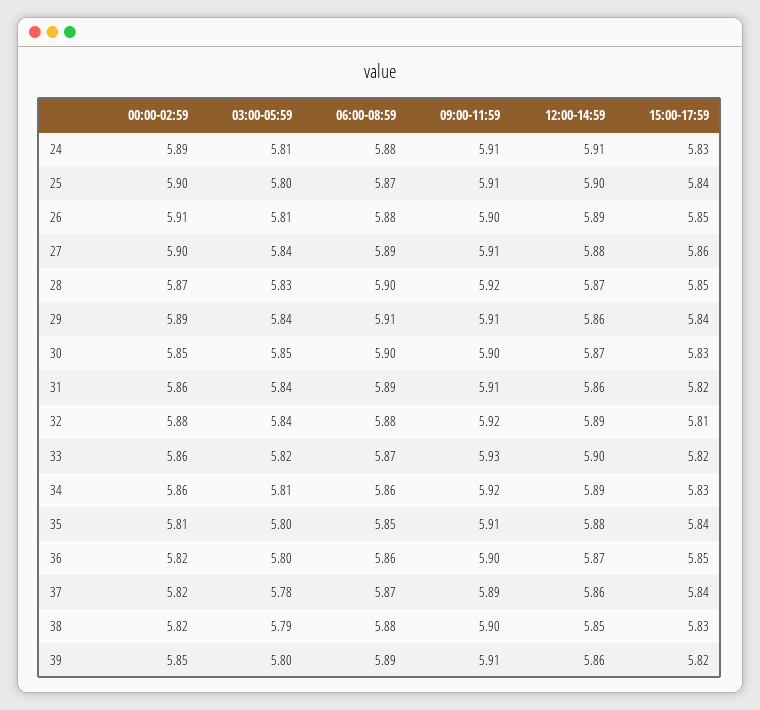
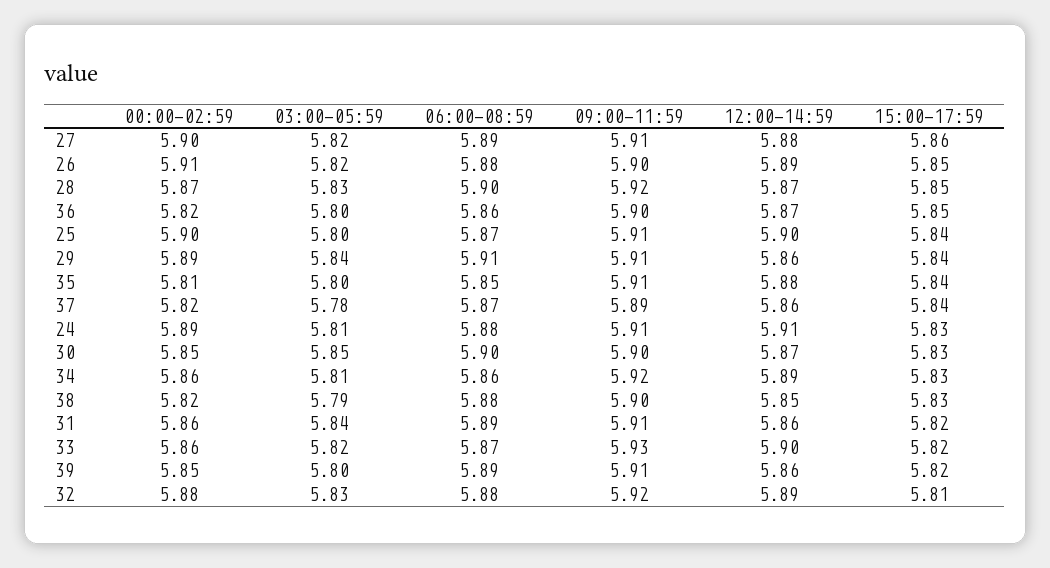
  {
    "00:00-02:59": {
      "24": 5.89,
      "25": 5.9,
      "26": 5.91,
      "27": 5.9,
      "28": 5.87,
      "29": 5.89,
      "30": 5.85,
      "31": 5.86,
      "32": 5.88,
      "33": 5.86,
      "34": 5.86,
      "35": 5.81,
      "36": 5.82,
      "37": 5.82,
      "38": 5.82,
      "39": 5.85
    },
    "03:00-05:59": {
      "24": 5.81,
      "25": 5.8,
-     "26": 5.81,
+     "26": 5.82,
-     "27": 5.84,
+     "27": 5.82,
      "28": 5.83,
      "29": 5.84,
      "30": 5.85,
      "31": 5.84,
-     "32": 5.84,
+     "32": 5.83,
      "33": 5.82,
      "34": 5.81,
      "35": 5.8,
      "36": 5.8,
      "37": 5.78,
      "38": 5.79,
      "39": 5.8
    },
    "06:00-08:59": {
      "24": 5.88,
      "25": 5.87,
      "26": 5.88,
      "27": 5.89,
      "28": 5.9,
      "29": 5.91,
      "30": 5.9,
      "31": 5.89,
      "32": 5.88,
      "33": 5.87,
      "34": 5.86,
      "35": 5.85,
      "36": 5.86,
      "37": 5.87,
      "38": 5.88,
      "39": 5.89
    },
    "09:00-11:59": {
      "24": 5.91,
      "25": 5.91,
      "26": 5.9,
      "27": 5.91,
      "28": 5.92,
      "29": 5.91,
      "30": 5.9,
      "31": 5.91,
      "32": 5.92,
      "33": 5.93,
      "34": 5.92,
      "35": 5.91,
      "36": 5.9,
      "37": 5.89,
      "38": 5.9,
      "39": 5.91
    },
    "12:00-14:59": {
      "24": 5.91,
      "25": 5.9,
      "26": 5.89,
      "27": 5.88,
      "28": 5.87,
      "29": 5.86,
      "30": 5.87,
      "31": 5.86,
      "32": 5.89,
      "33": 5.9,
      "34": 5.89,
      "35": 5.88,
      "36": 5.87,
      "37": 5.86,
      "38": 5.85,
      "39": 5.86
    },
    "15:00-17:59": {
      "24": 5.83,
      "25": 5.84,
      "26": 5.85,
      "27": 5.86,
      "28": 5.85,
      "29": 5.84,
      "30": 5.83,
      "31": 5.82,
      "32": 5.81,
      "33": 5.82,
      "34": 5.83,
      "35": 5.84,
      "36": 5.85,
      "37": 5.84,
      "38": 5.83,
      "39": 5.82
    }
  }

